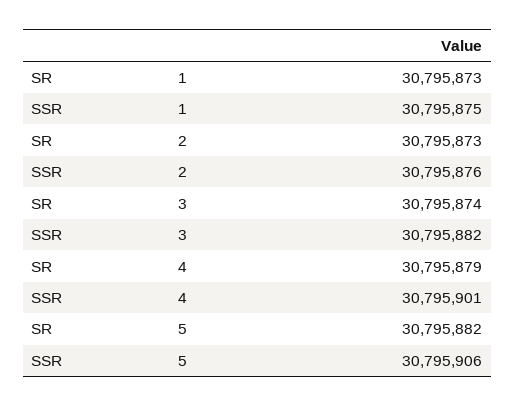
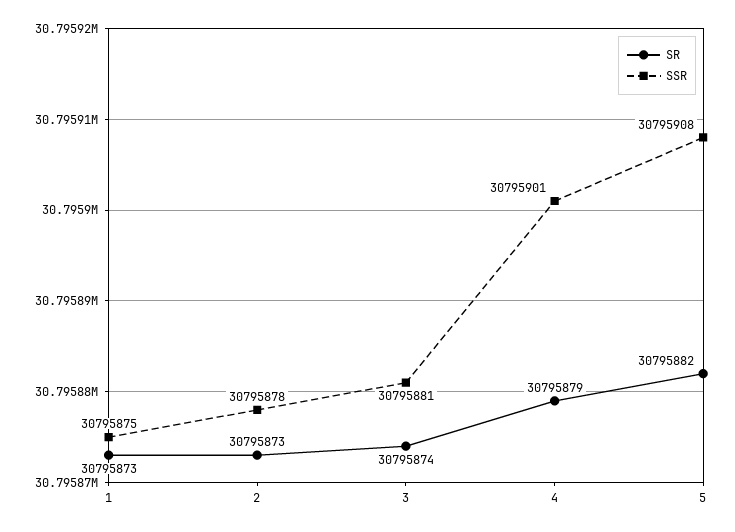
  {
    "SR": {
      "1": 30795873,
      "2": 30795873,
      "3": 30795874,
      "4": 30795879,
      "5": 30795882
    },
    "SSR": {
      "1": 30795875,
-     "2": 30795876,
+     "2": 30795878,
-     "3": 30795882,
+     "3": 30795881,
      "4": 30795901,
-     "5": 30795906
+     "5": 30795908
    }
  }

